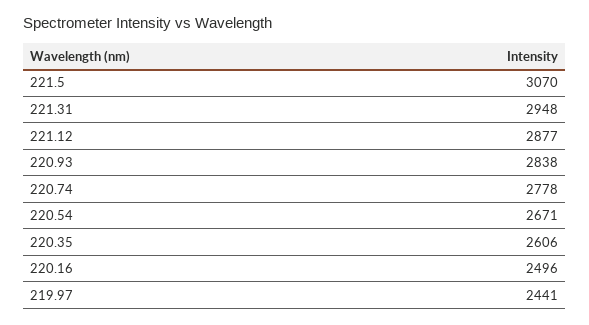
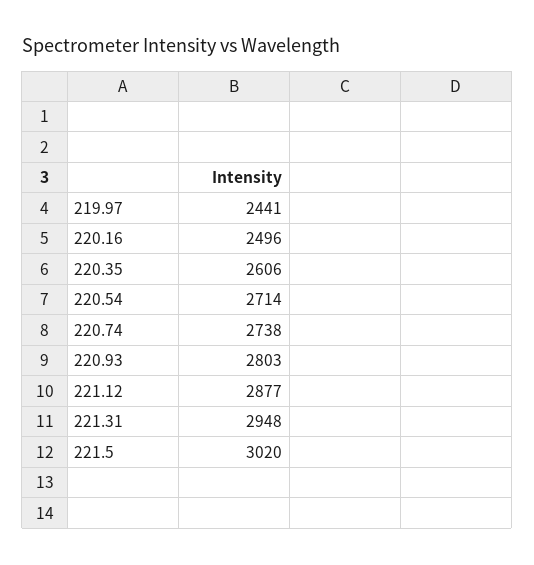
  {
-   "221.5": 3070,
+   "221.5": 3020,
    "221.31": 2948,
    "221.12": 2877,
-   "220.93": 2838,
+   "220.93": 2803,
-   "220.74": 2778,
+   "220.74": 2738,
-   "220.54": 2671,
+   "220.54": 2714,
    "220.35": 2606,
    "220.16": 2496,
    "219.97": 2441
  }

